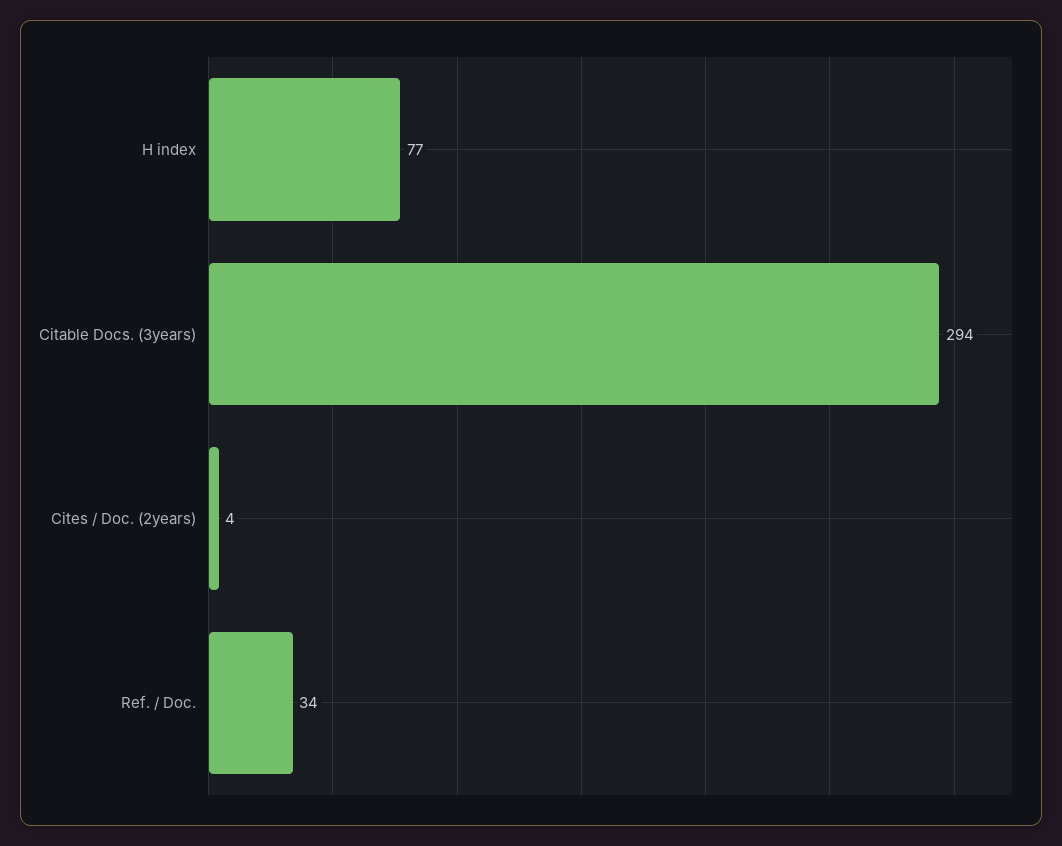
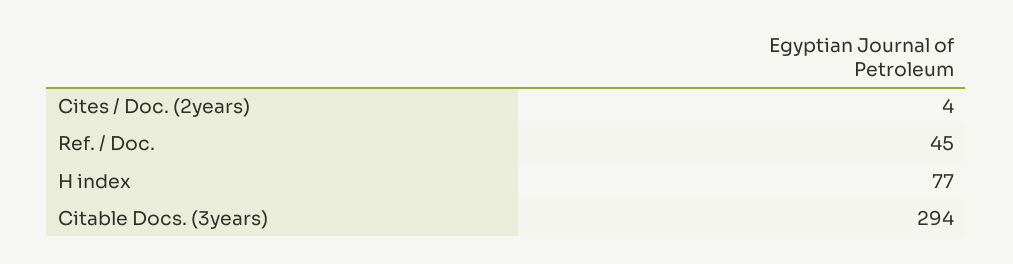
  {
    "H index": 77,
    "Citable Docs. (3years)": 294,
    "Cites / Doc. (2years)": 4,
-   "Ref. / Doc.": 34
+   "Ref. / Doc.": 45
  }

